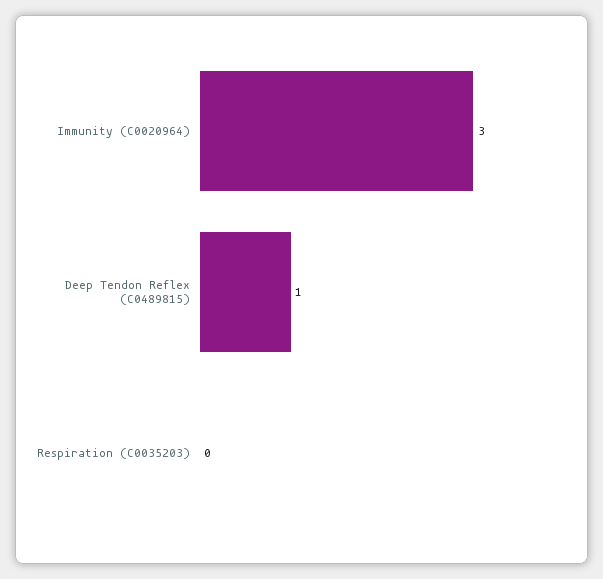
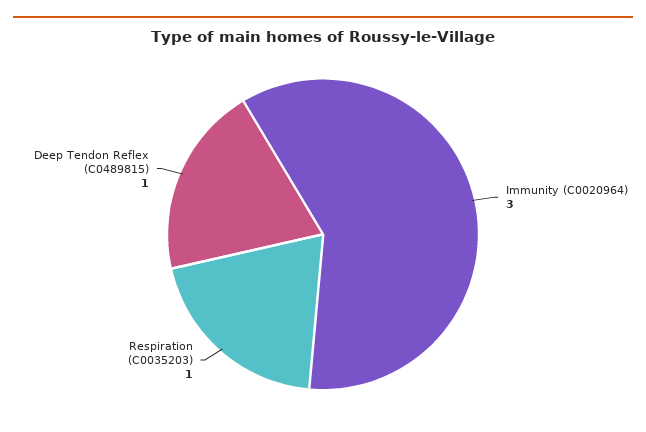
  {
    "Immunity (C0020964)": 3,
    "Deep Tendon Reflex (C0489815)": 1,
-   "Respiration (C0035203)": 0
+   "Respiration (C0035203)": 1
  }

